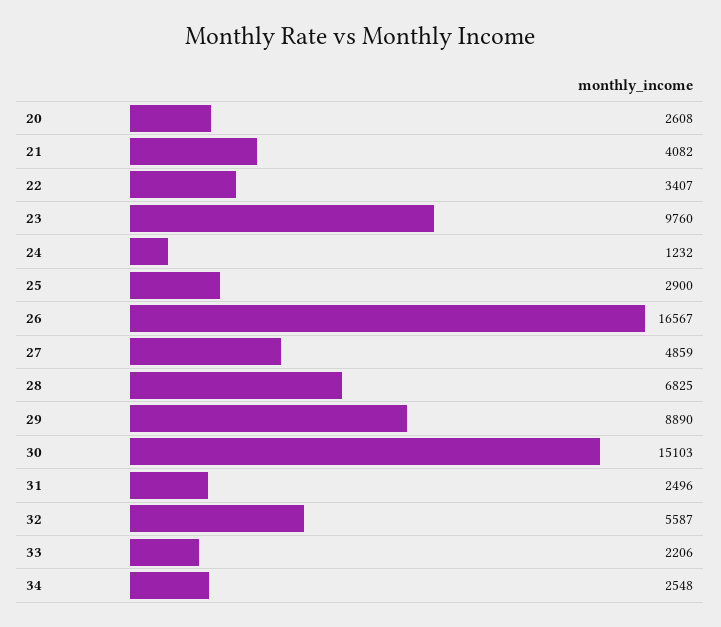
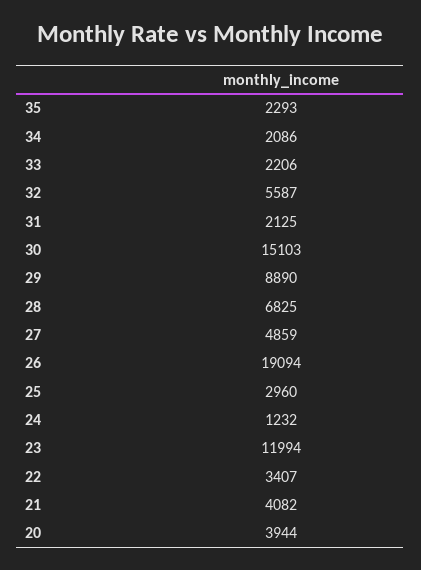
  {
-   "20": 2608,
+   "20": 3944,
    "21": 4082,
    "22": 3407,
-   "23": 9760,
+   "23": 11994,
    "24": 1232,
-   "25": 2900,
+   "25": 2960,
-   "26": 16567,
+   "26": 19094,
    "27": 4859,
    "28": 6825,
    "29": 8890,
    "30": 15103,
-   "31": 2496,
+   "31": 2125,
    "32": 5587,
    "33": 2206,
-   "34": 2548
+   "34": 2086,
+   "35": 2293
  }

